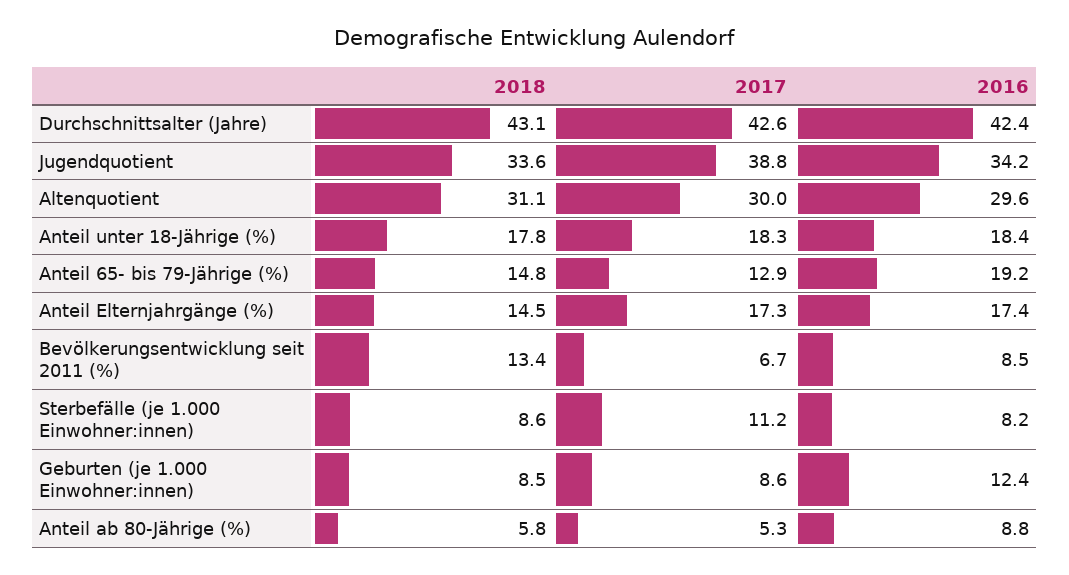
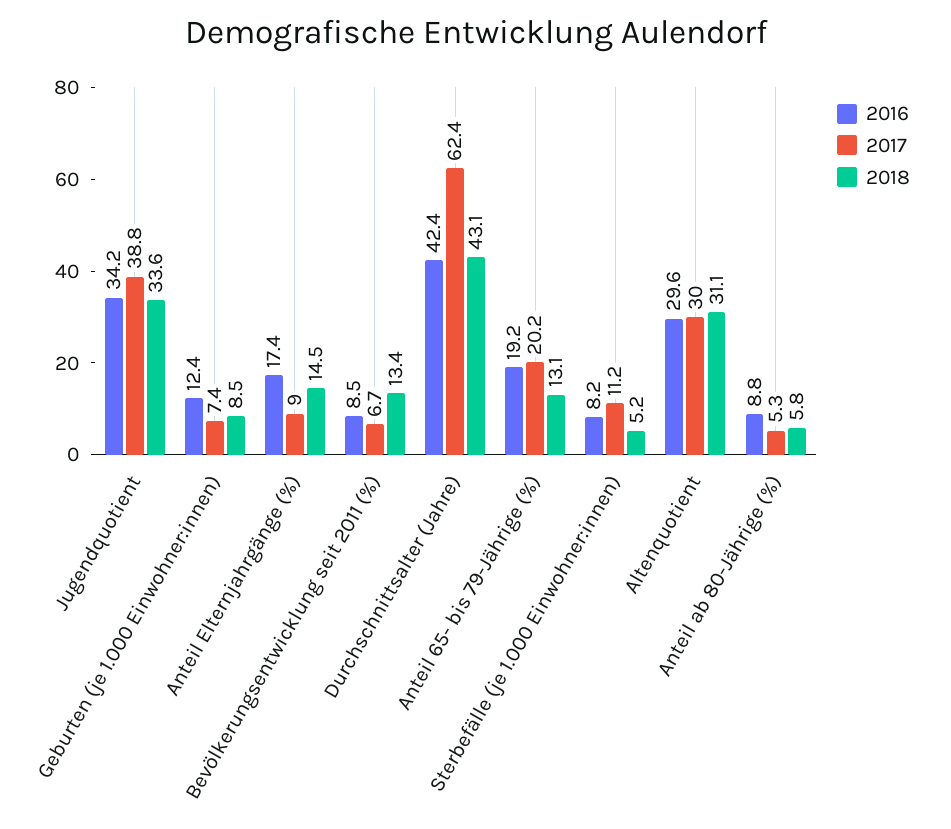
  {
    "2018": {
      "Durchschnittsalter (Jahre)": 43.1,
      "Jugendquotient": 33.6,
      "Altenquotient": 31.1,
-     "Anteil unter 18-Jährige (%)": 17.8,
-     "Anteil 65- bis 79-Jährige (%)": 14.8,
+     "Anteil 65- bis 79-Jährige (%)": 13.1,
      "Anteil Elternjahrgänge (%)": 14.5,
      "Bevölkerungsentwicklung seit 2011 (%)": 13.4,
-     "Sterbefälle (je 1.000 Einwohner:innen)": 8.6,
+     "Sterbefälle (je 1.000 Einwohner:innen)": 5.2,
      "Geburten (je 1.000 Einwohner:innen)": 8.5,
      "Anteil ab 80-Jährige (%)": 5.8
    },
    "2017": {
-     "Durchschnittsalter (Jahre)": 42.6,
+     "Durchschnittsalter (Jahre)": 62.4,
      "Jugendquotient": 38.8,
      "Altenquotient": 30,
-     "Anteil unter 18-Jährige (%)": 18.3,
-     "Anteil 65- bis 79-Jährige (%)": 12.9,
+     "Anteil 65- bis 79-Jährige (%)": 20.2,
-     "Anteil Elternjahrgänge (%)": 17.3,
+     "Anteil Elternjahrgänge (%)": 9,
      "Bevölkerungsentwicklung seit 2011 (%)": 6.7,
      "Sterbefälle (je 1.000 Einwohner:innen)": 11.2,
-     "Geburten (je 1.000 Einwohner:innen)": 8.6,
+     "Geburten (je 1.000 Einwohner:innen)": 7.4,
      "Anteil ab 80-Jährige (%)": 5.3
    },
    "2016": {
      "Durchschnittsalter (Jahre)": 42.4,
      "Jugendquotient": 34.2,
      "Altenquotient": 29.6,
-     "Anteil unter 18-Jährige (%)": 18.4,
      "Anteil 65- bis 79-Jährige (%)": 19.2,
      "Anteil Elternjahrgänge (%)": 17.4,
      "Bevölkerungsentwicklung seit 2011 (%)": 8.5,
      "Sterbefälle (je 1.000 Einwohner:innen)": 8.2,
      "Geburten (je 1.000 Einwohner:innen)": 12.4,
      "Anteil ab 80-Jährige (%)": 8.8
    }
  }

